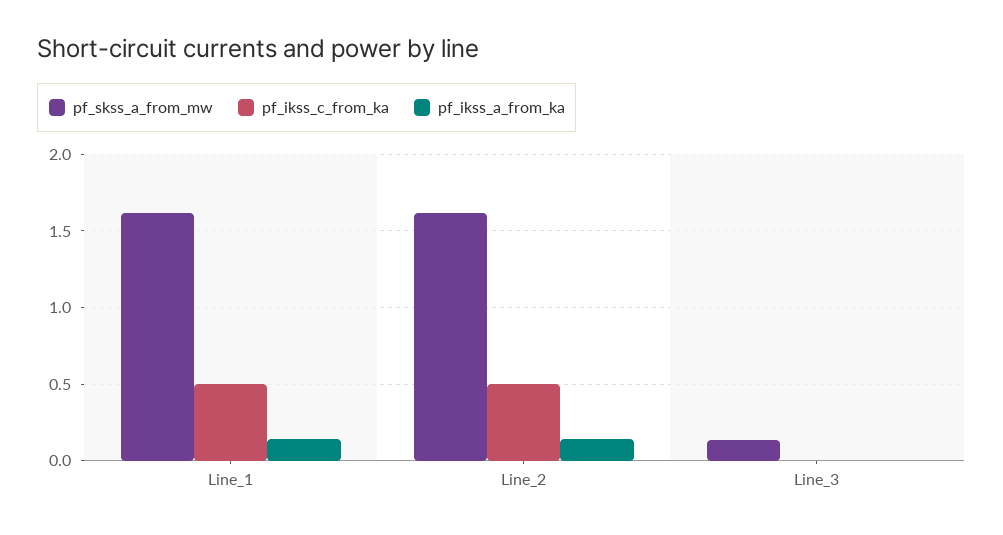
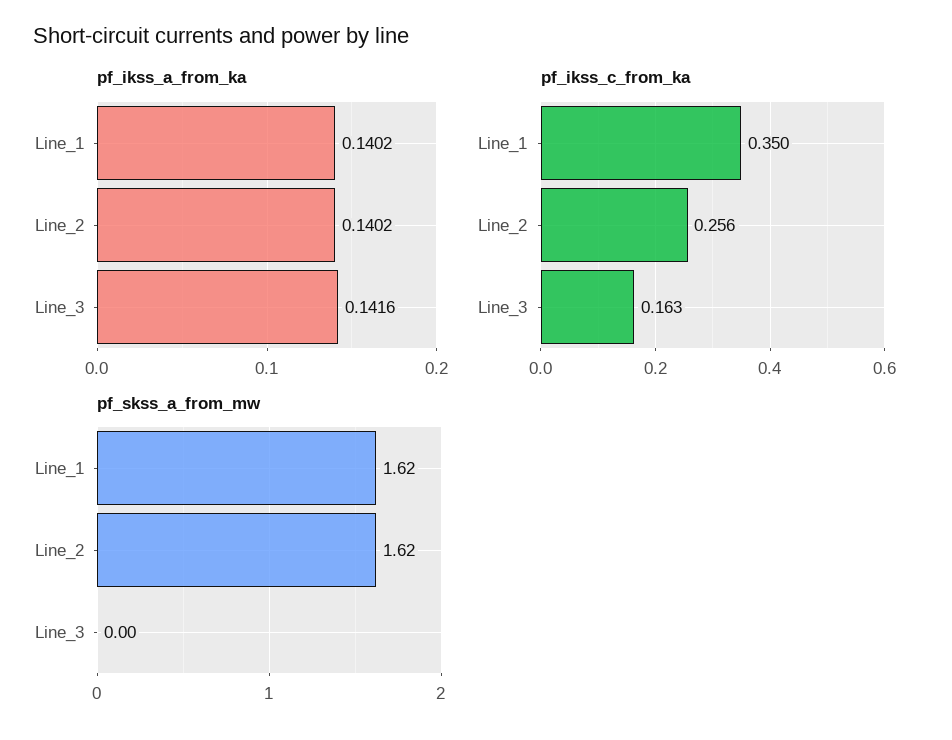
  {
    "pf_skss_a_from_mw": {
      "Line_1": 1.62,
      "Line_2": 1.62,
-     "Line_3": 0.15
+     "Line_3": 0
    },
    "pf_ikss_c_from_ka": {
-     "Line_1": 0.5,
+     "Line_1": 0.35,
-     "Line_2": 0.5,
+     "Line_2": 0.256,
-     "Line_3": 0
+     "Line_3": 0.163
    },
    "pf_ikss_a_from_ka": {
      "Line_1": 0.1402,
      "Line_2": 0.1402,
-     "Line_3": 0
+     "Line_3": 0.1416
    }
  }

